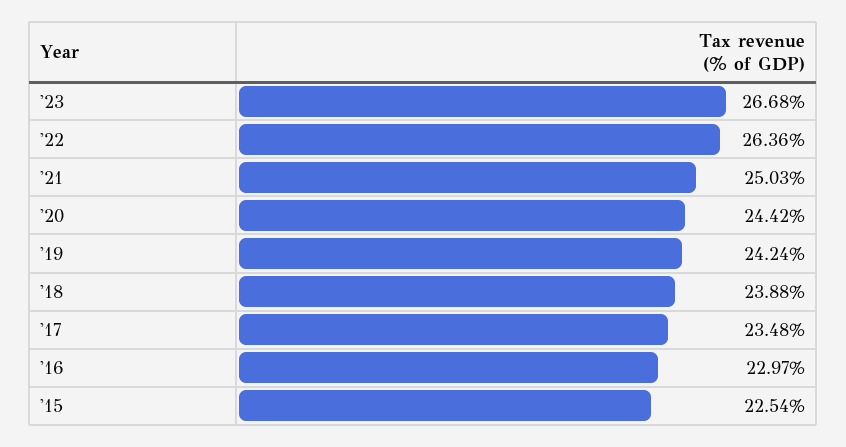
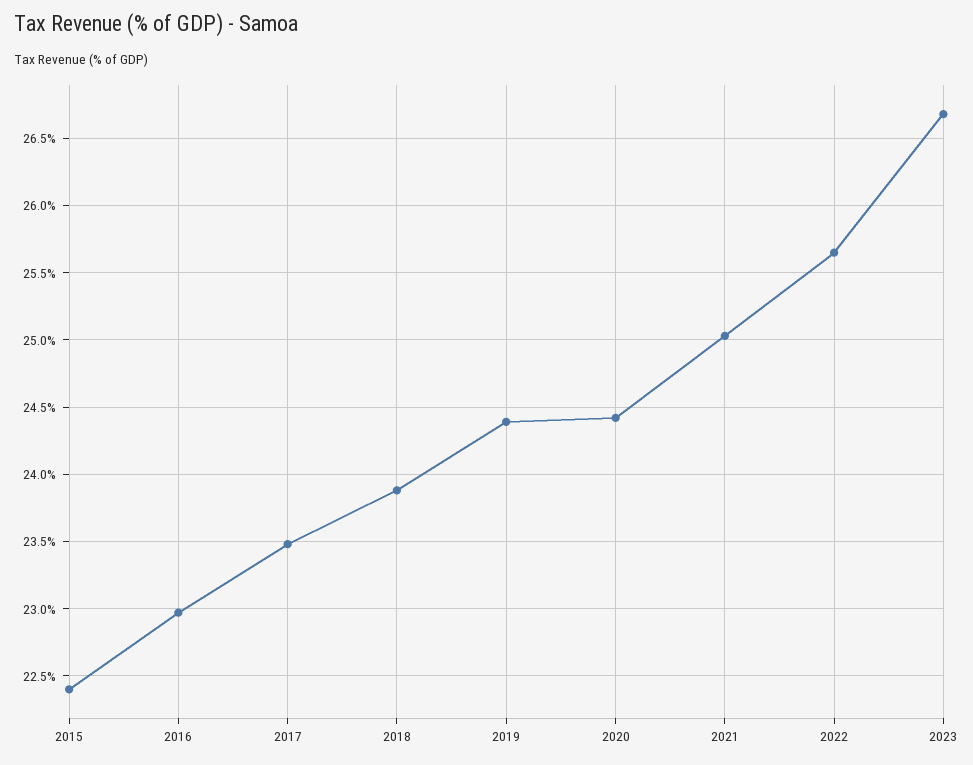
  {
    "'23": 26.68,
-   "'22": 26.36,
+   "'22": 25.65,
    "'21": 25.03,
    "'20": 24.42,
-   "'19": 24.24,
+   "'19": 24.4,
    "'18": 23.88,
    "'17": 23.48,
    "'16": 22.97,
-   "'15": 22.54
+   "'15": 22.4
  }

